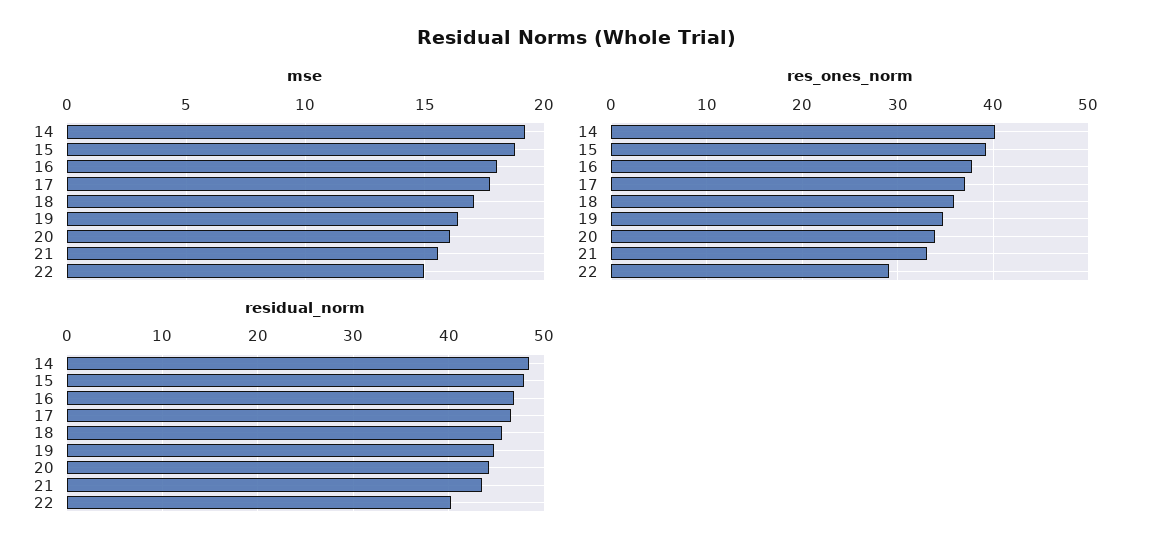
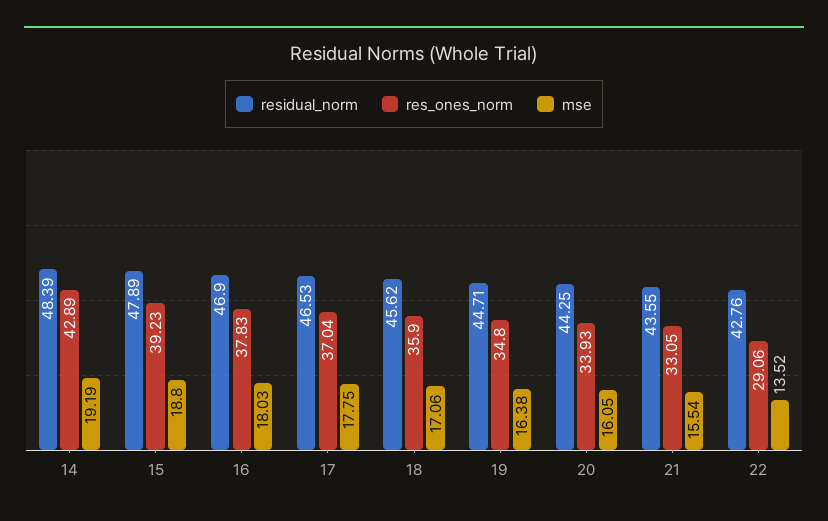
  {
    "mse": {
      "14": 19.19,
      "15": 18.8,
      "16": 18.03,
      "17": 17.75,
      "18": 17.06,
      "19": 16.38,
      "20": 16.05,
      "21": 15.54,
-     "22": 15
+     "22": 13.52
    },
    "res_ones_norm": {
-     "14": 40,
+     "14": 42.89,
      "15": 39.23,
      "16": 37.83,
      "17": 37.04,
      "18": 35.9,
      "19": 34.8,
      "20": 33.93,
      "21": 33.05,
      "22": 29.06
    },
    "residual_norm": {
      "14": 48.39,
      "15": 47.89,
      "16": 46.9,
      "17": 46.53,
      "18": 45.62,
      "19": 44.71,
      "20": 44.25,
      "21": 43.55,
-     "22": 40
+     "22": 42.76
    }
  }

